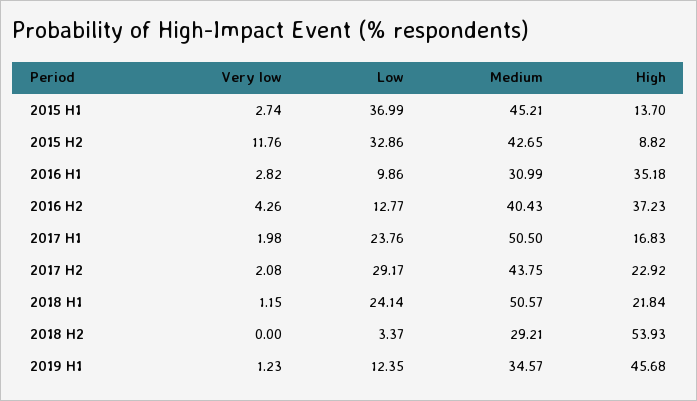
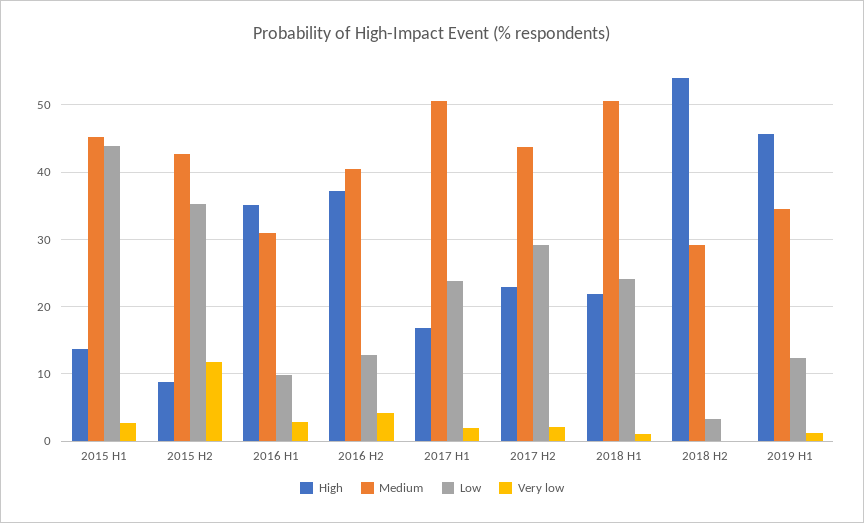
  {
    "Very low": {
      "2015 H1": 2.74,
      "2015 H2": 11.76,
      "2016 H1": 2.82,
      "2016 H2": 4.26,
      "2017 H1": 1.98,
      "2017 H2": 2.08,
      "2018 H1": 1.15,
      "2018 H2": 0,
      "2019 H1": 1.23
    },
    "Low": {
-     "2015 H1": 36.99,
+     "2015 H1": 44,
-     "2015 H2": 32.86,
+     "2015 H2": 35,
      "2016 H1": 9.86,
      "2016 H2": 12.77,
      "2017 H1": 23.76,
      "2017 H2": 29.17,
      "2018 H1": 24.14,
      "2018 H2": 3.37,
      "2019 H1": 12.35
    },
    "Medium": {
      "2015 H1": 45.21,
      "2015 H2": 42.65,
      "2016 H1": 30.99,
      "2016 H2": 40.43,
      "2017 H1": 50.5,
      "2017 H2": 43.75,
      "2018 H1": 50.57,
      "2018 H2": 29.21,
      "2019 H1": 34.57
    },
    "High": {
      "2015 H1": 13.7,
      "2015 H2": 8.82,
      "2016 H1": 35.18,
      "2016 H2": 37.23,
      "2017 H1": 16.83,
      "2017 H2": 22.92,
      "2018 H1": 21.84,
      "2018 H2": 53.93,
      "2019 H1": 45.68
    }
  }

